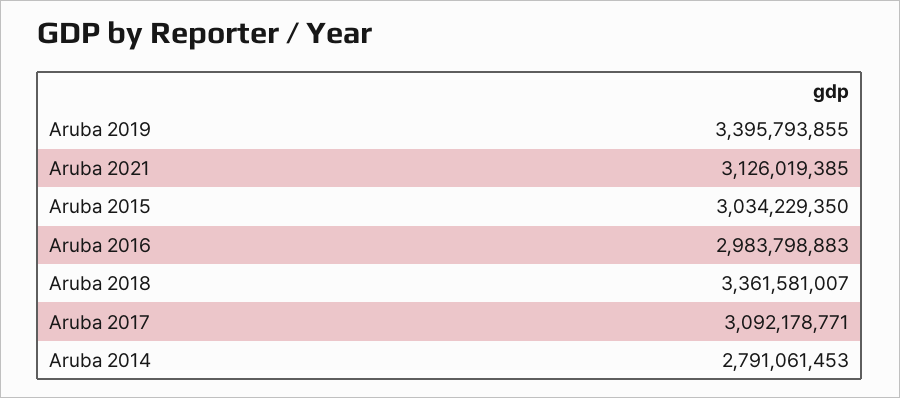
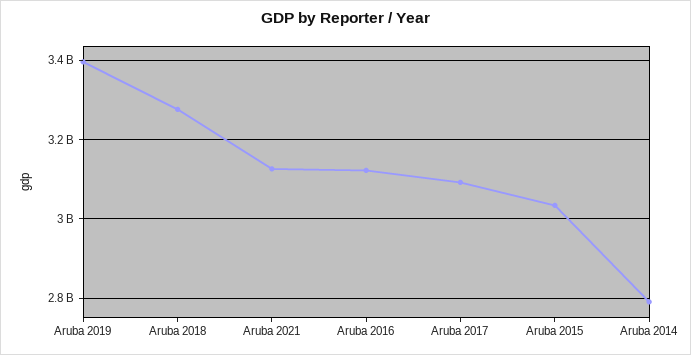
  {
    "Aruba 2019": 3395793855,
    "Aruba 2021": 3126019385,
    "Aruba 2015": 3034229350,
-   "Aruba 2016": 2983798883,
+   "Aruba 2016": 3120000000,
-   "Aruba 2018": 3361581007,
+   "Aruba 2018": 3280000000,
    "Aruba 2017": 3092178771,
    "Aruba 2014": 2791061453
  }

